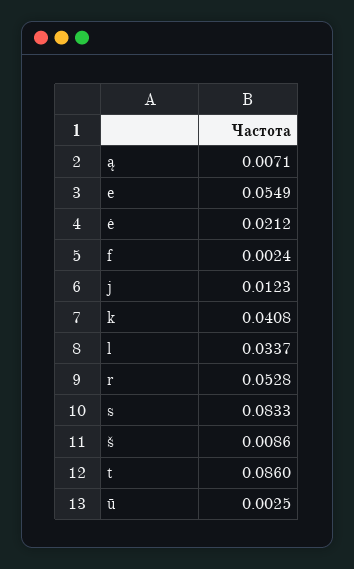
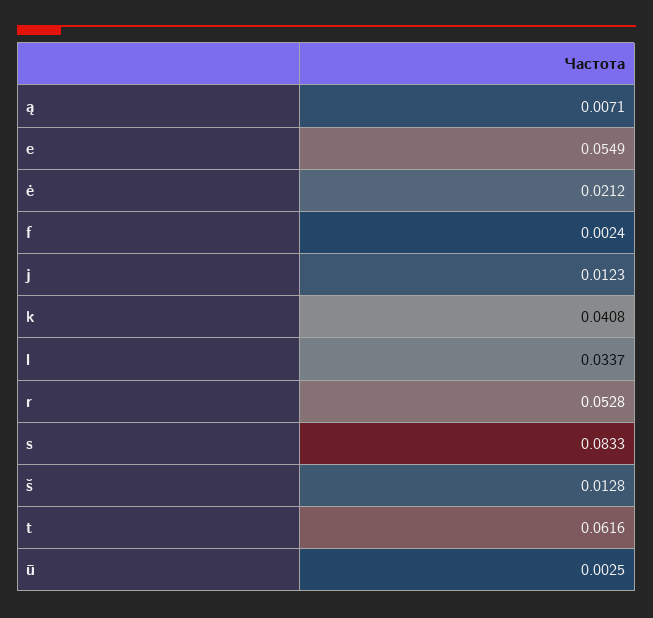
  {
    "ą": 0.0071,
    "e": 0.0549,
    "ė": 0.0212,
    "f": 0.0024,
    "j": 0.0123,
    "k": 0.0408,
    "l": 0.0337,
    "r": 0.0528,
    "s": 0.0833,
-   "š": 0.0086,
+   "š": 0.0128,
-   "t": 0.086,
+   "t": 0.0616,
    "ū": 0.0025
  }

